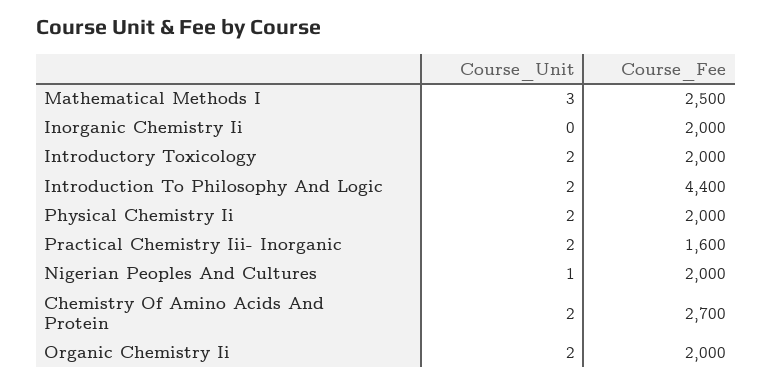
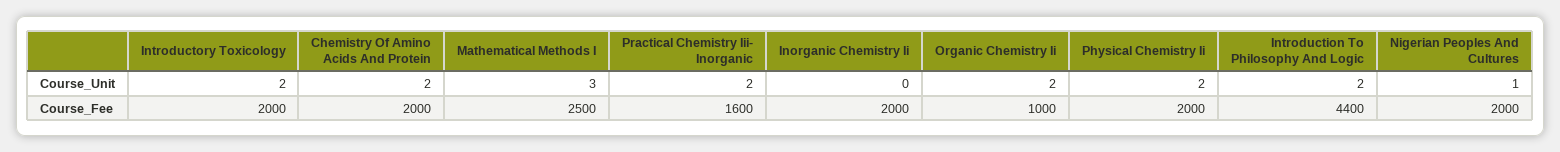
  {
    "Course_Unit": {
      "Mathematical Methods I": 3,
      "Inorganic Chemistry Ii": 0,
      "Introductory Toxicology": 2,
      "Introduction To Philosophy And Logic": 2,
      "Physical Chemistry Ii": 2,
      "Practical Chemistry Iii- Inorganic": 2,
      "Nigerian Peoples And Cultures": 1,
      "Chemistry Of Amino Acids And Protein": 2,
      "Organic Chemistry Ii": 2
    },
    "Course_Fee": {
      "Mathematical Methods I": 2500,
      "Inorganic Chemistry Ii": 2000,
      "Introductory Toxicology": 2000,
      "Introduction To Philosophy And Logic": 4400,
      "Physical Chemistry Ii": 2000,
      "Practical Chemistry Iii- Inorganic": 1600,
      "Nigerian Peoples And Cultures": 2000,
-     "Chemistry Of Amino Acids And Protein": 2700,
+     "Chemistry Of Amino Acids And Protein": 2000,
-     "Organic Chemistry Ii": 2000
+     "Organic Chemistry Ii": 1000
    }
  }

